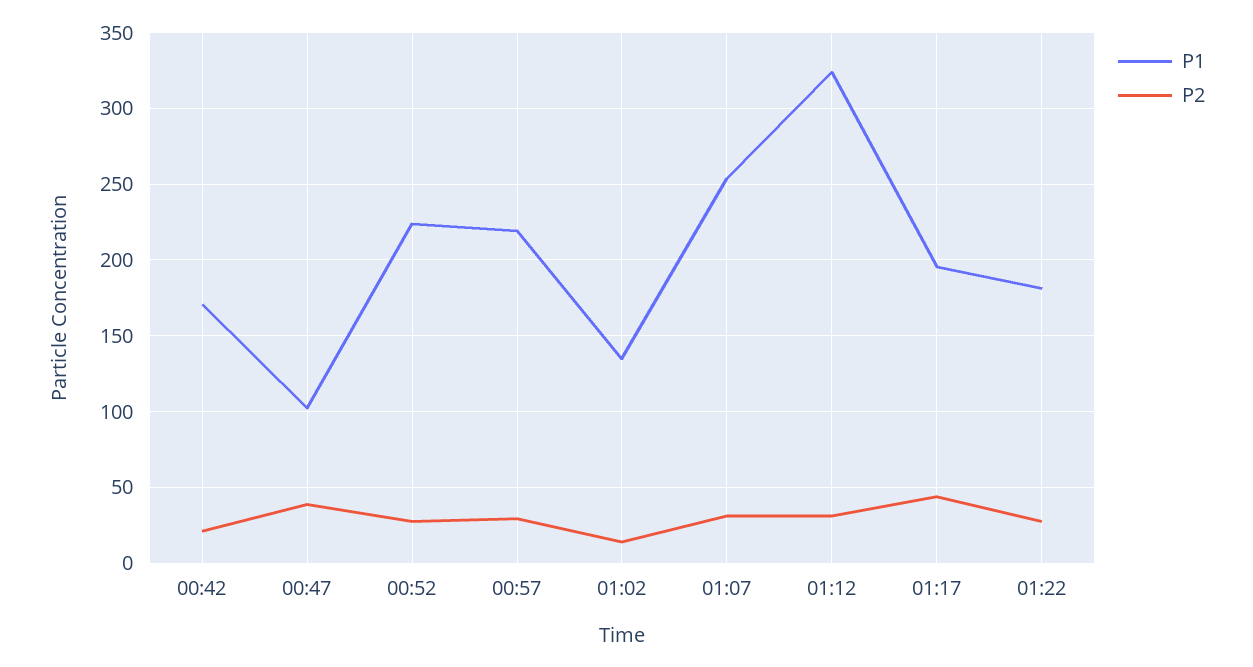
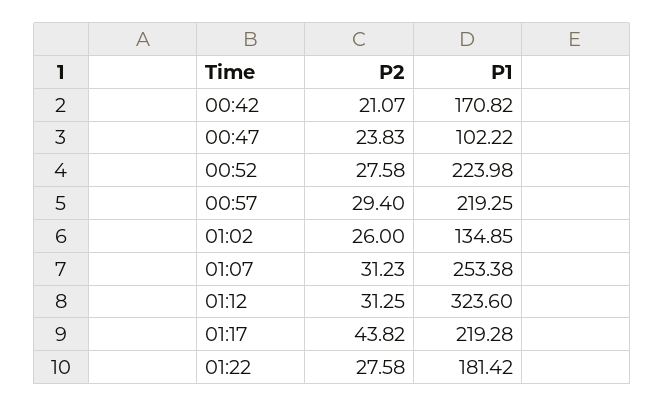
  {
    "P1": {
      "00:42": 170.82,
      "00:47": 102.22,
      "00:52": 223.98,
      "00:57": 219.25,
      "01:02": 134.85,
      "01:07": 253.38,
      "01:12": 323.6,
-     "01:17": 195,
+     "01:17": 219.28,
      "01:22": 181.42
    },
    "P2": {
      "00:42": 21.07,
-     "00:47": 40,
+     "00:47": 23.83,
      "00:52": 27.58,
      "00:57": 29.4,
-     "01:02": 15,
+     "01:02": 26,
      "01:07": 31.23,
      "01:12": 31.25,
      "01:17": 43.82,
      "01:22": 27.58
    }
  }

